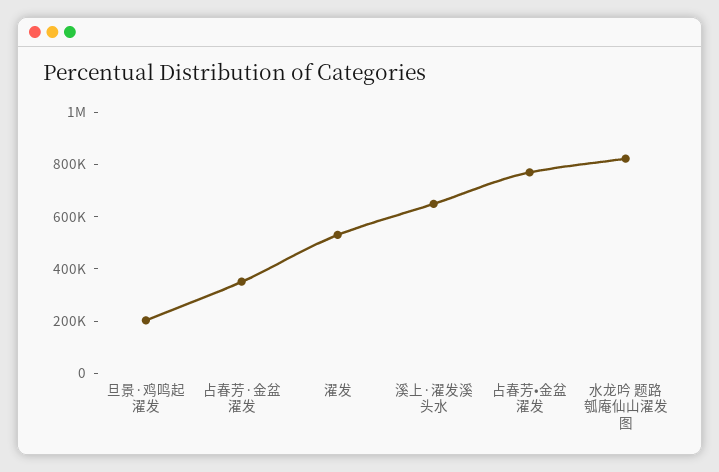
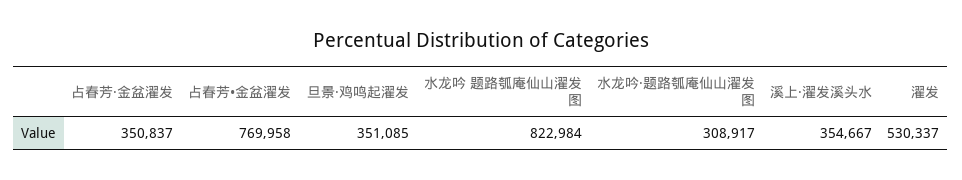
  {
-   "旦景·鸡鸣起濯发": 200000,
+   "旦景·鸡鸣起濯发": 351085,
    "占春芳·金盆濯发": 350837,
    "濯发": 530337,
-   "溪上·濯发溪头水": 650000,
+   "溪上·濯发溪头水": 354667,
    "占春芳•金盆濯发": 769958,
-   "水龙吟 题路瓠庵仙山濯发图": 822984
+   "水龙吟 题路瓠庵仙山濯发图": 822984,
+   "水龙吟·题路瓠庵仙山濯发图": 308917
  }

